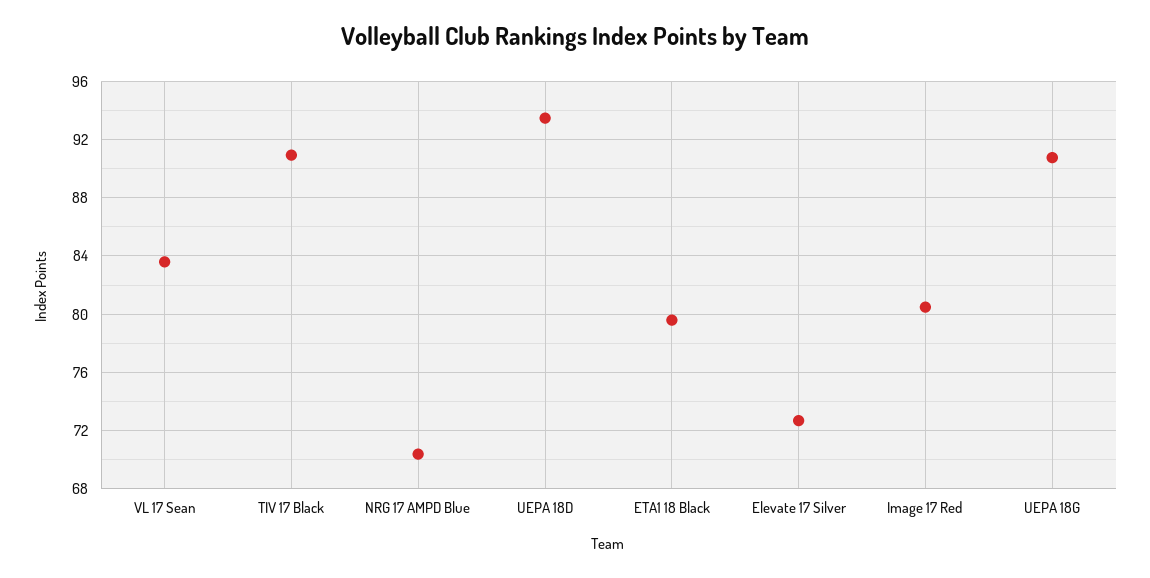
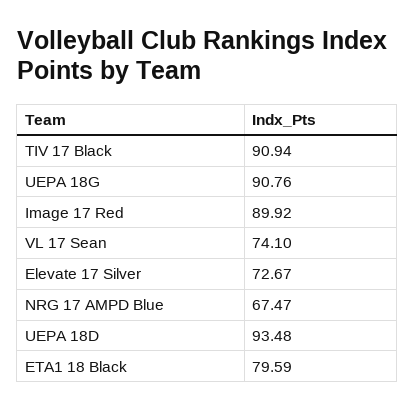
  {
-   "VL 17 Sean": 83.5,
+   "VL 17 Sean": 74.1,
    "TIV 17 Black": 90.94,
-   "NRG 17 AMPD Blue": 70.5,
+   "NRG 17 AMPD Blue": 67.47,
    "UEPA 18D": 93.48,
    "ETA1 18 Black": 79.59,
    "Elevate 17 Silver": 72.67,
-   "Image 17 Red": 80.5,
+   "Image 17 Red": 89.92,
    "UEPA 18G": 90.76
  }

